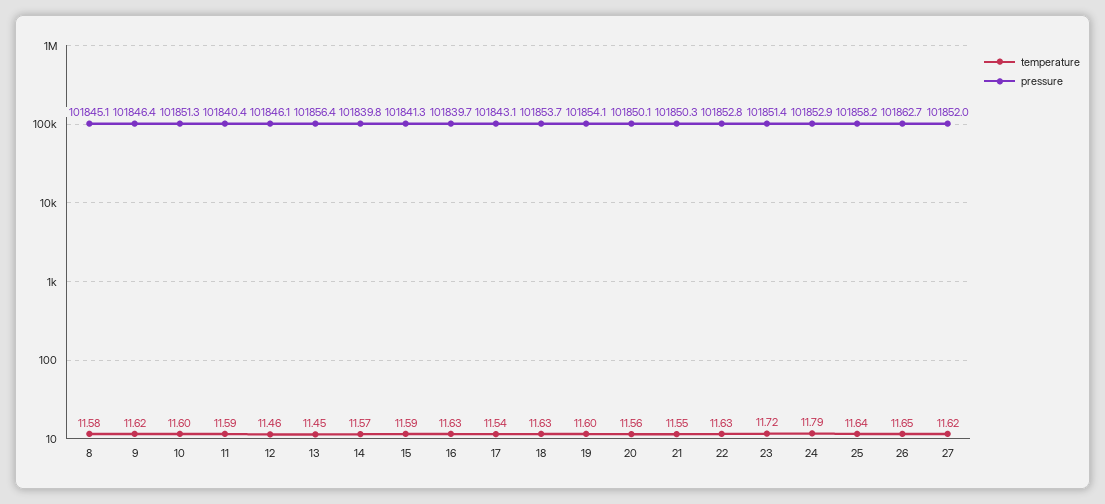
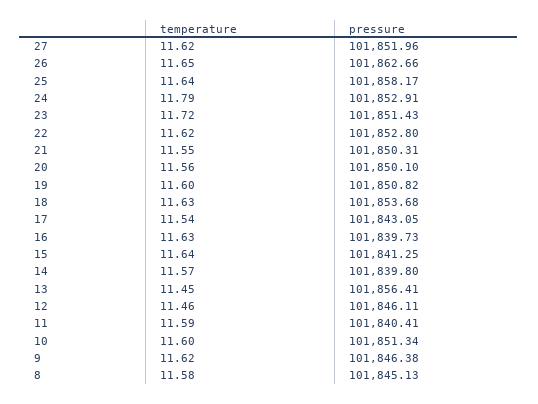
  {
    "temperature": {
      "8": 11.58,
      "9": 11.62,
      "10": 11.6,
      "11": 11.59,
      "12": 11.46,
      "13": 11.45,
      "14": 11.57,
-     "15": 11.59,
+     "15": 11.64,
      "16": 11.63,
      "17": 11.54,
      "18": 11.63,
      "19": 11.6,
      "20": 11.56,
      "21": 11.55,
-     "22": 11.63,
+     "22": 11.62,
      "23": 11.72,
      "24": 11.79,
      "25": 11.64,
      "26": 11.65,
      "27": 11.62
    },
    "pressure": {
      "8": 101845.13,
      "9": 101846.38,
      "10": 101851.34,
      "11": 101840.41,
      "12": 101846.11,
      "13": 101856.41,
      "14": 101839.8,
      "15": 101841.25,
      "16": 101839.73,
      "17": 101843.05,
      "18": 101853.68,
-     "19": 101854.1,
+     "19": 101850.82,
      "20": 101850.1,
      "21": 101850.31,
      "22": 101852.8,
      "23": 101851.43,
      "24": 101852.91,
      "25": 101858.17,
      "26": 101862.66,
      "27": 101851.96
    }
  }

